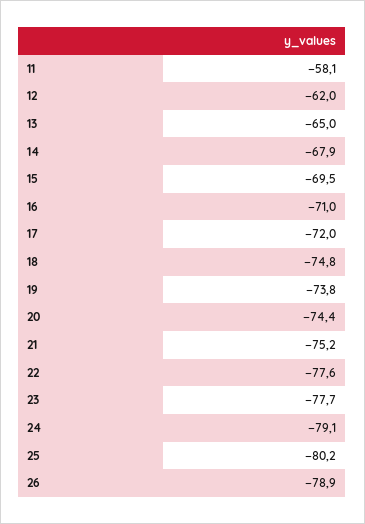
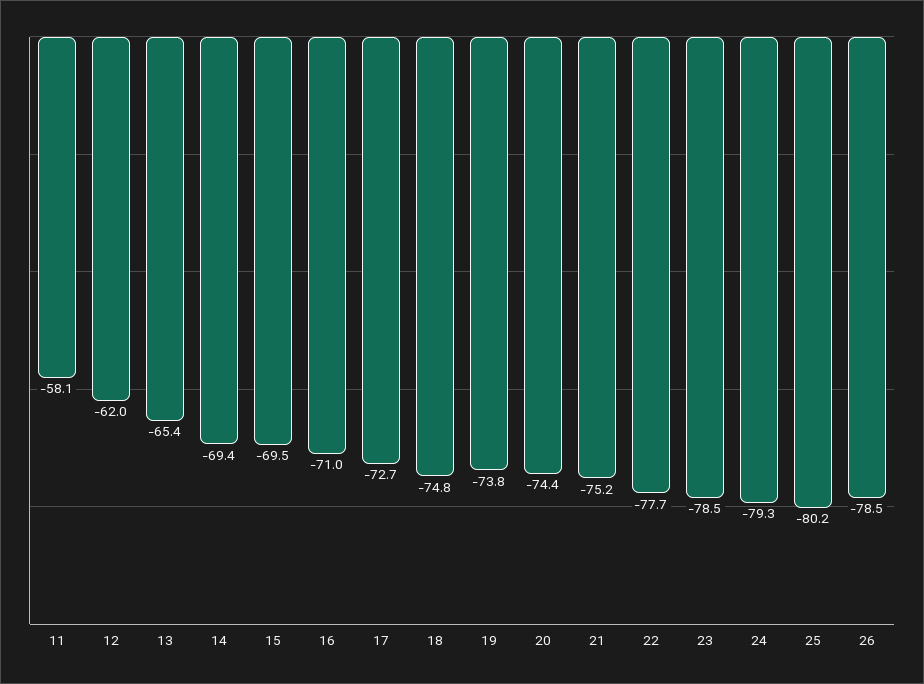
  {
    "11": -58.1,
    "12": -62,
-   "13": -65,
+   "13": -65.4,
-   "14": -67.9,
+   "14": -69.4,
    "15": -69.5,
    "16": -71,
-   "17": -72,
+   "17": -72.7,
    "18": -74.8,
    "19": -73.8,
    "20": -74.4,
    "21": -75.2,
-   "22": -77.6,
+   "22": -77.7,
-   "23": -77.7,
+   "23": -78.5,
-   "24": -79.1,
+   "24": -79.3,
    "25": -80.2,
-   "26": -78.9
+   "26": -78.5
  }

